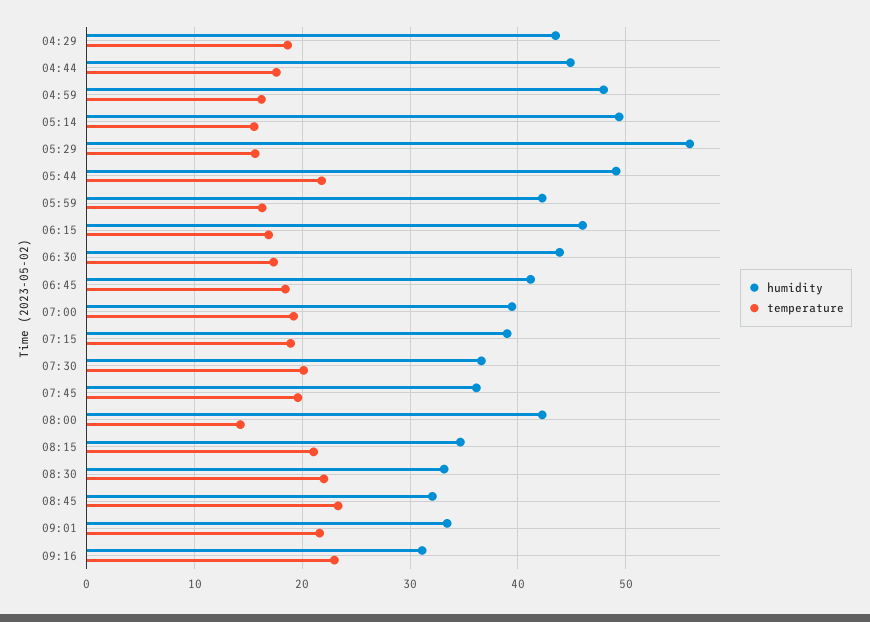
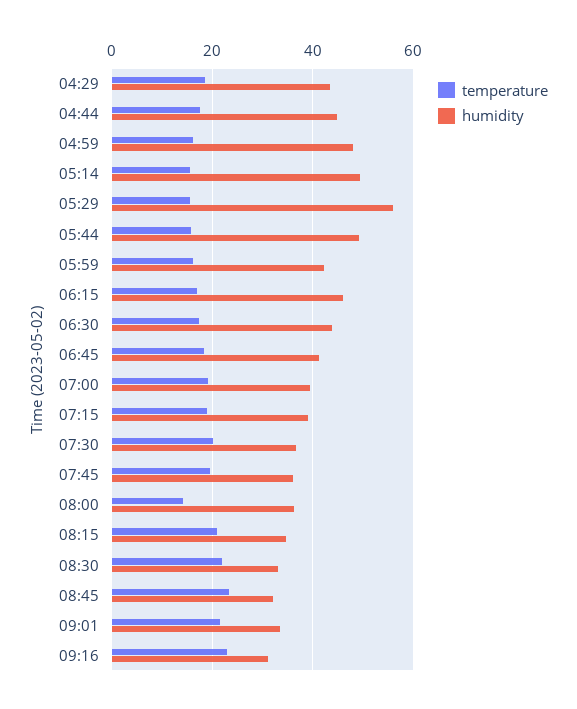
  {
    "humidity": {
      "04:29": 44,
      "04:44": 45,
      "04:59": 48,
      "05:14": 49,
      "05:29": 56,
      "05:44": 49,
      "05:59": 42,
      "06:15": 46,
      "06:30": 44,
      "06:45": 41,
      "07:00": 39,
      "07:15": 39,
      "07:30": 37,
      "07:45": 36,
-     "08:00": 42,
+     "08:00": 36,
      "08:15": 35,
      "08:30": 33,
      "08:45": 32,
      "09:01": 33,
      "09:16": 31
    },
    "temperature": {
      "04:29": 19,
      "04:44": 18,
      "04:59": 16,
      "05:14": 16,
      "05:29": 16,
-     "05:44": 22,
+     "05:44": 16,
      "05:59": 16,
      "06:15": 17,
      "06:30": 17,
      "06:45": 18,
      "07:00": 19,
      "07:15": 19,
      "07:30": 20,
      "07:45": 20,
      "08:00": 14,
      "08:15": 21,
      "08:30": 22,
      "08:45": 23,
      "09:01": 22,
      "09:16": 23
    }
  }

